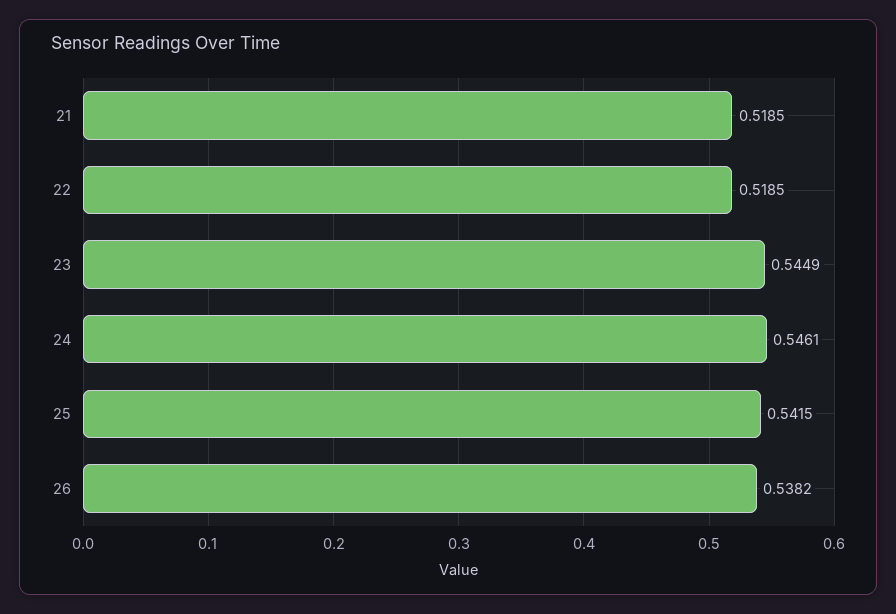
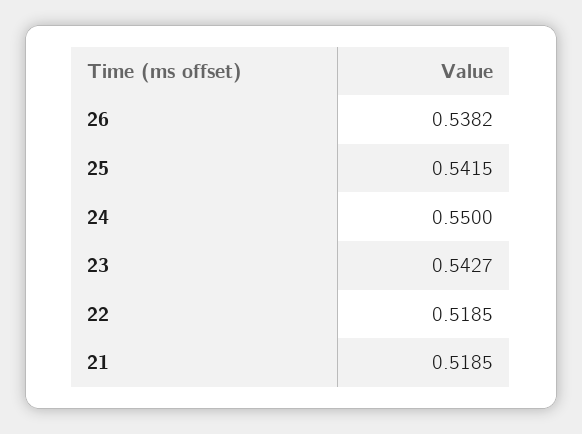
  {
    "21": 0.5185,
    "22": 0.5185,
-   "23": 0.5449,
+   "23": 0.5427,
-   "24": 0.5461,
+   "24": 0.55,
    "25": 0.5415,
    "26": 0.5382
  }

